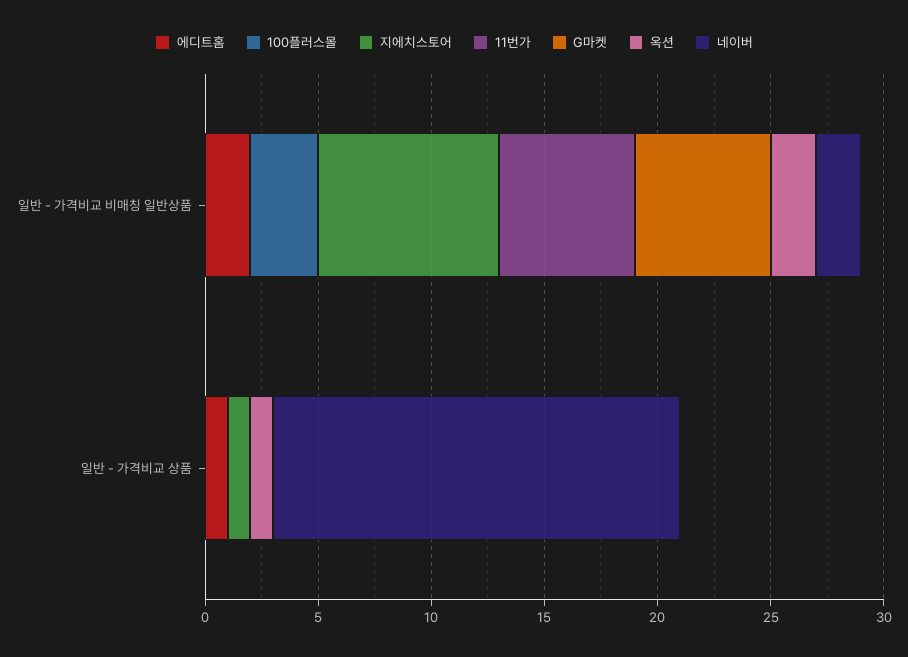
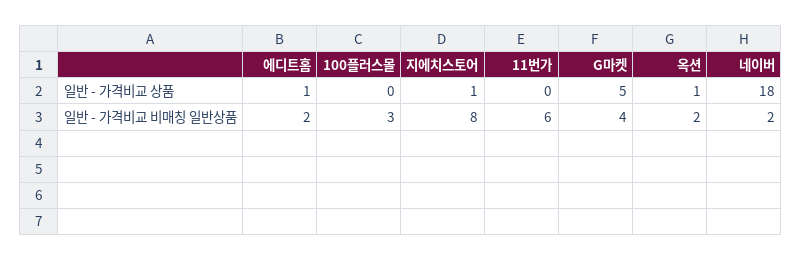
  {
    "에디트홈": {
      "일반 - 가격비교 비매칭 일반상품": 2,
      "일반 - 가격비교 상품": 1
    },
    "100플러스몰": {
      "일반 - 가격비교 비매칭 일반상품": 3,
      "일반 - 가격비교 상품": 0
    },
    "지에치스토어": {
      "일반 - 가격비교 비매칭 일반상품": 8,
      "일반 - 가격비교 상품": 1
    },
    "11번가": {
      "일반 - 가격비교 비매칭 일반상품": 6,
      "일반 - 가격비교 상품": 0
    },
    "G마켓": {
-     "일반 - 가격비교 비매칭 일반상품": 6,
+     "일반 - 가격비교 비매칭 일반상품": 4,
-     "일반 - 가격비교 상품": 0
+     "일반 - 가격비교 상품": 5
    },
    "옥션": {
      "일반 - 가격비교 비매칭 일반상품": 2,
      "일반 - 가격비교 상품": 1
    },
    "네이버": {
      "일반 - 가격비교 비매칭 일반상품": 2,
      "일반 - 가격비교 상품": 18
    }
  }

